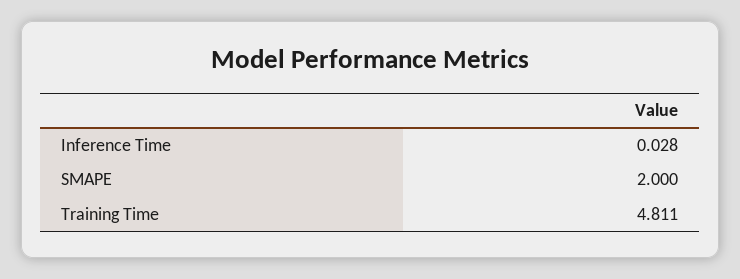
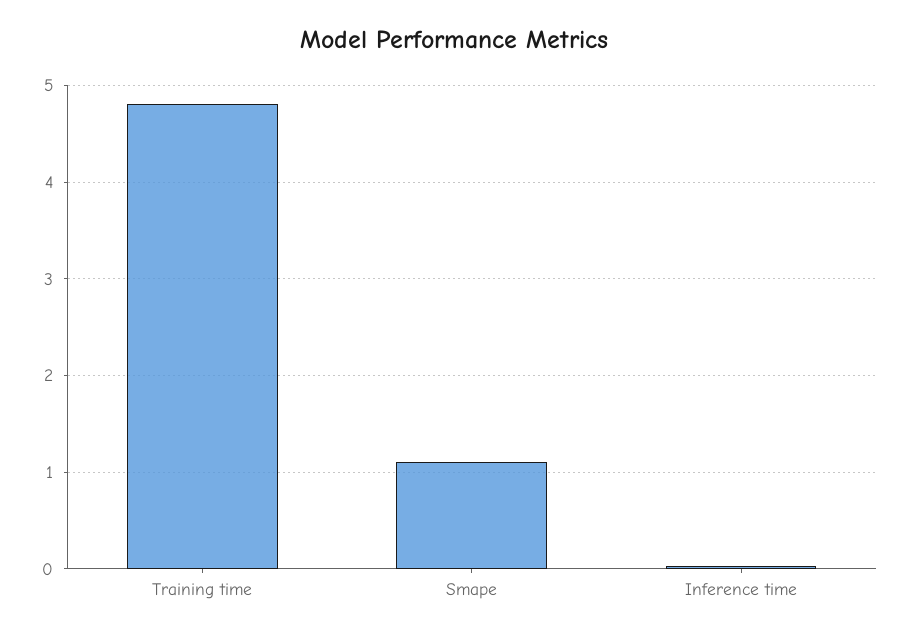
  {
    "Inference Time": 0.028,
-   "SMAPE": 2,
+   "SMAPE": 1.1,
    "Training Time": 4.811
  }

